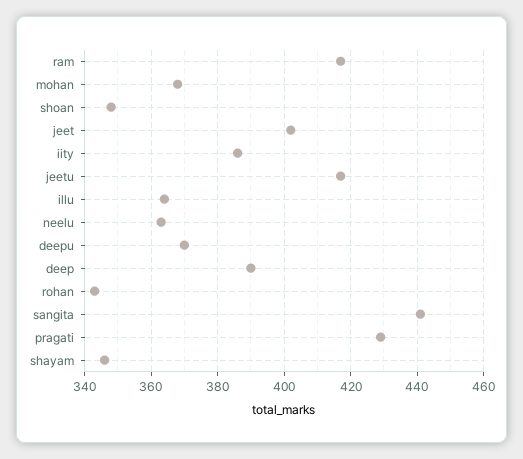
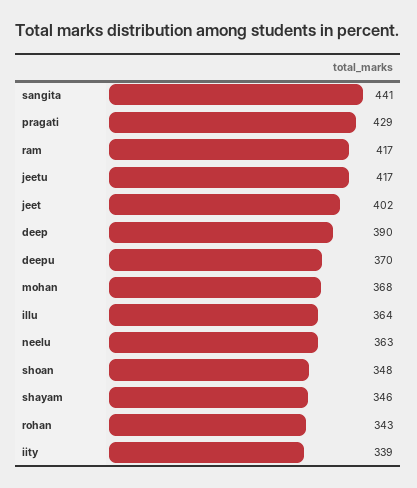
  {
    "ram": 417,
    "mohan": 368,
    "shoan": 348,
    "jeet": 402,
-   "iity": 385,
+   "iity": 339,
    "jeetu": 417,
    "illu": 364,
    "neelu": 363,
    "deepu": 370,
    "deep": 390,
    "rohan": 343,
    "sangita": 441,
    "pragati": 429,
    "shayam": 346
  }

